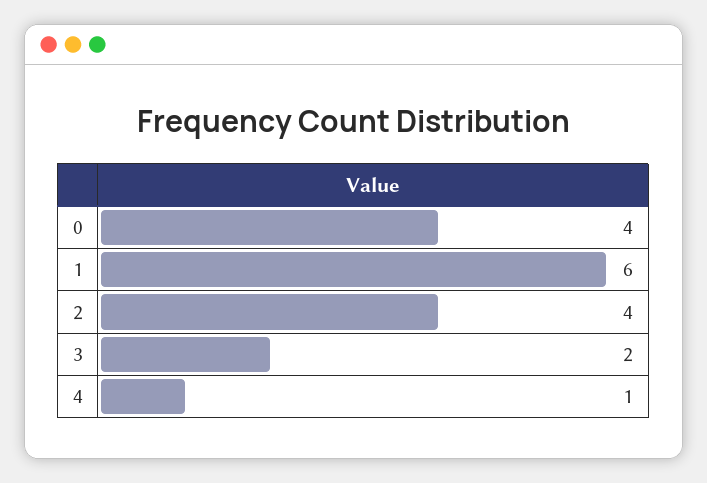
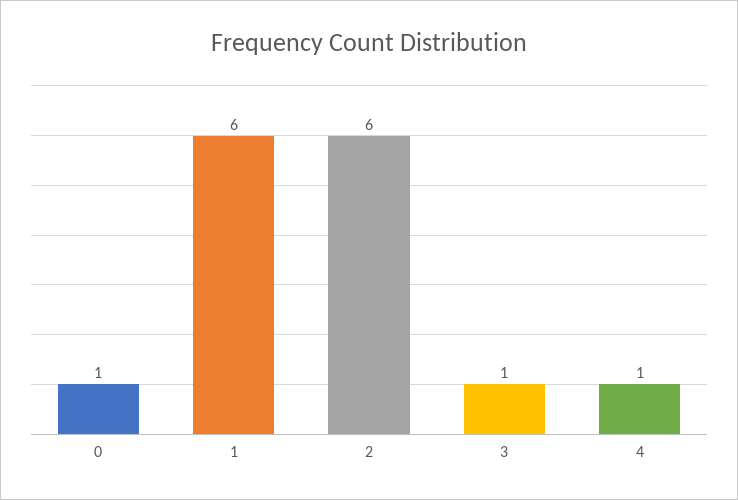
  {
-   "0": 4,
+   "0": 1,
    "1": 6,
-   "2": 4,
+   "2": 6,
-   "3": 2,
+   "3": 1,
    "4": 1
  }

